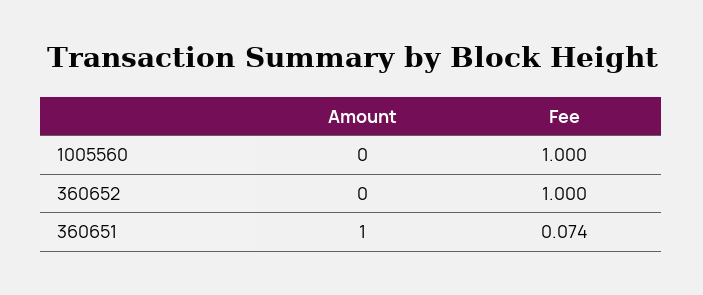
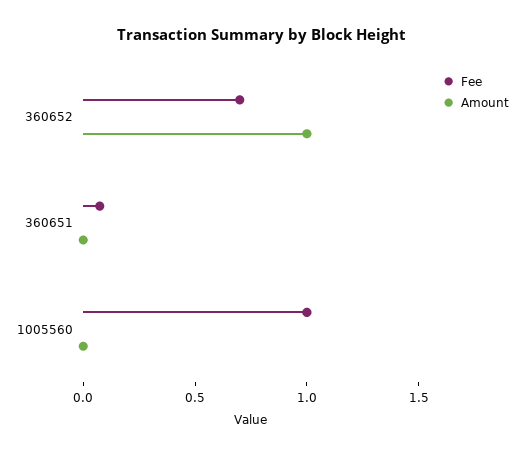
  {
    "Amount": {
      "1005560": 0,
-     "360652": 0,
+     "360652": 1,
-     "360651": 1
+     "360651": 0
    },
    "Fee": {
      "1005560": 1,
-     "360652": 1,
+     "360652": 0.7,
      "360651": 0.074
    }
  }

